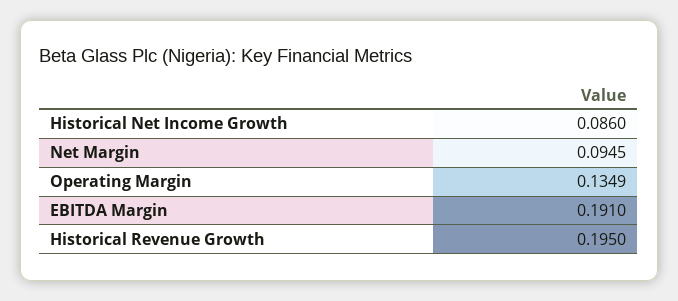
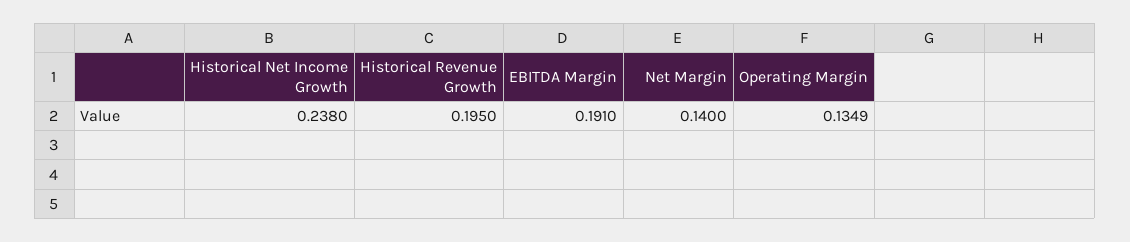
  {
-   "Historical Net Income Growth": 0.086,
+   "Historical Net Income Growth": 0.238,
-   "Net Margin": 0.0945,
+   "Net Margin": 0.14,
    "Operating Margin": 0.1349,
    "EBITDA Margin": 0.191,
    "Historical Revenue Growth": 0.195
  }

